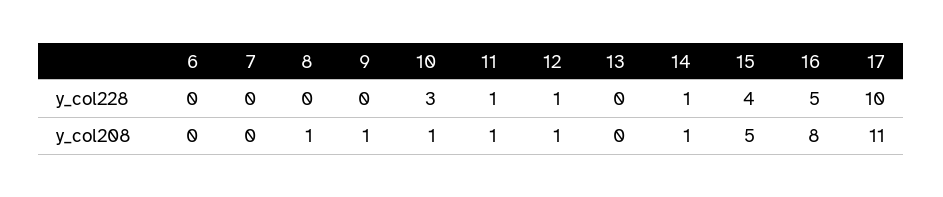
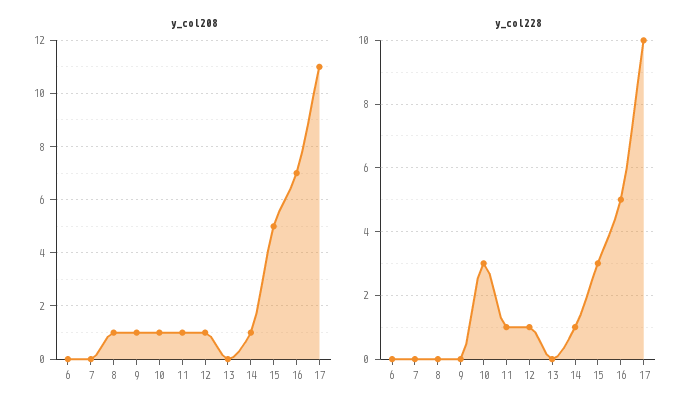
  {
    "y_col228": {
      "6": 0,
      "7": 0,
      "8": 0,
      "9": 0,
      "10": 3,
      "11": 1,
      "12": 1,
      "13": 0,
      "14": 1,
-     "15": 4,
+     "15": 3,
      "16": 5,
      "17": 10
    },
    "y_col208": {
      "6": 0,
      "7": 0,
      "8": 1,
      "9": 1,
      "10": 1,
      "11": 1,
      "12": 1,
      "13": 0,
      "14": 1,
      "15": 5,
-     "16": 8,
+     "16": 7,
      "17": 11
    }
  }

